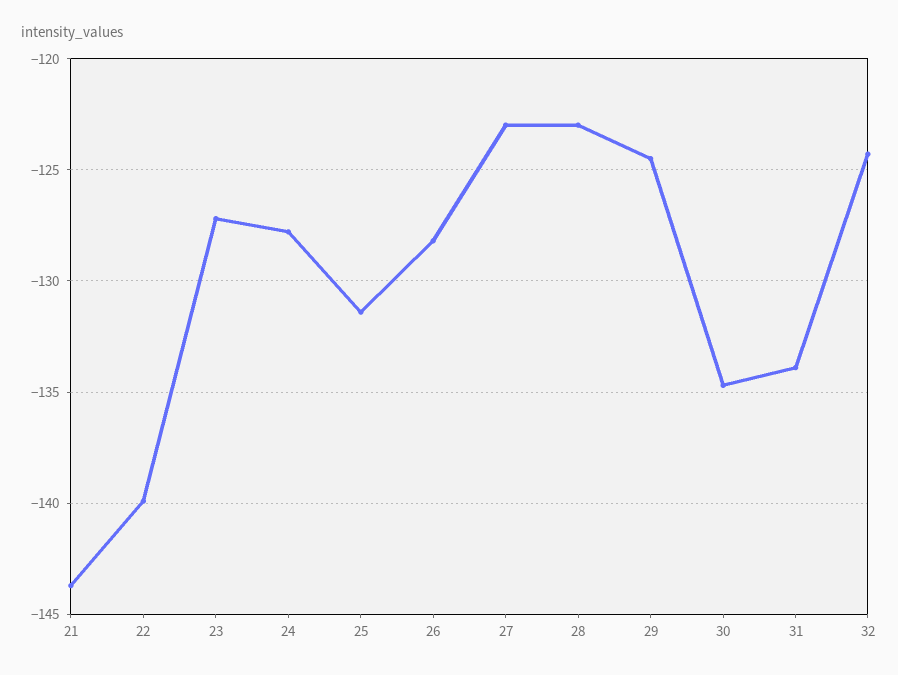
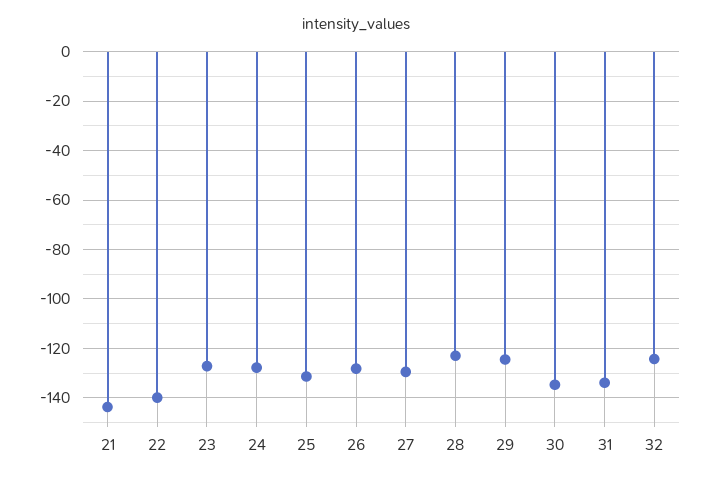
  {
    "21": -143.5,
    "22": -140,
    "23": -127,
    "24": -128,
    "25": -131.5,
    "26": -128,
-   "27": -123,
+   "27": -130,
    "28": -123,
    "29": -124.5,
    "30": -134.5,
    "31": -134,
    "32": -124.5
  }

